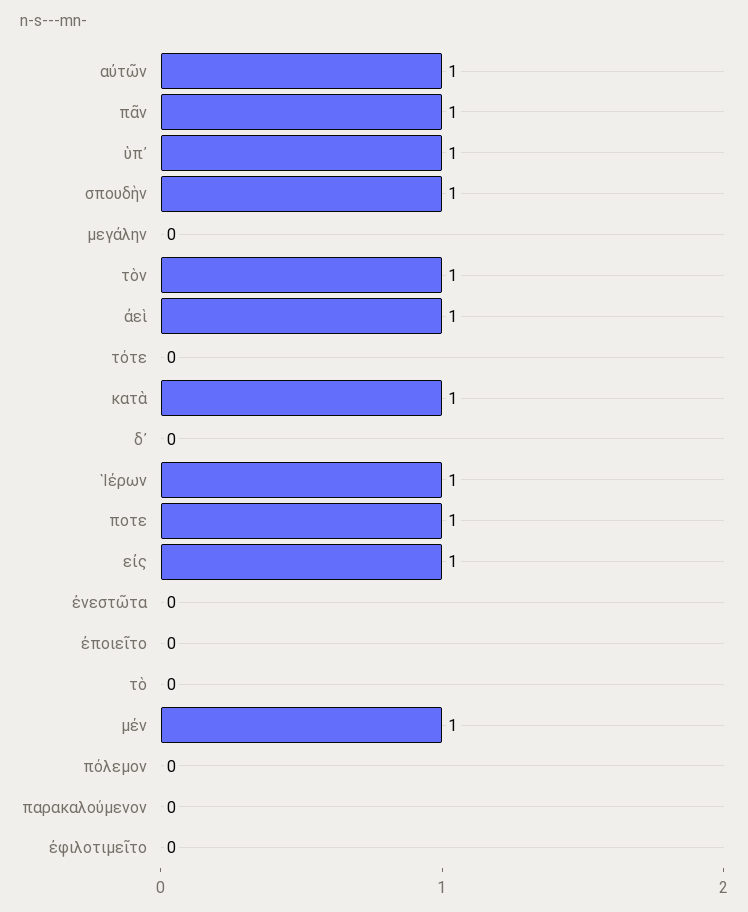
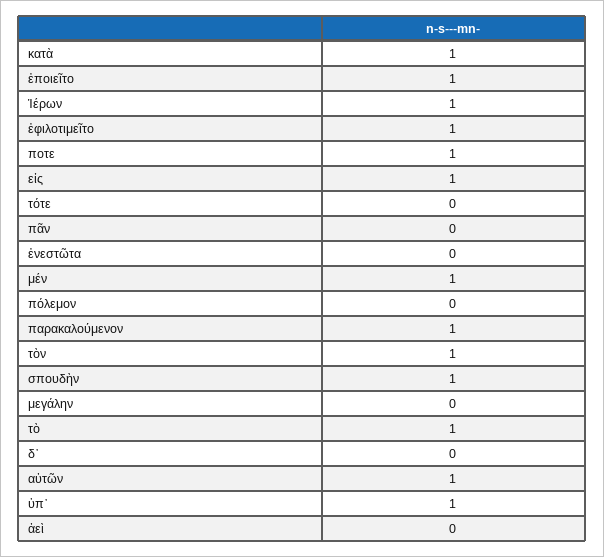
  {
    "αὐτῶν": 1,
-   "πᾶν": 1,
+   "πᾶν": 0,
    "ὑπ᾽": 1,
    "σπουδὴν": 1,
    "μεγάλην": 0,
    "τὸν": 1,
-   "ἀεὶ": 1,
+   "ἀεὶ": 0,
    "τότε": 0,
    "κατὰ": 1,
    "δ᾽": 0,
    "Ἱέρων": 1,
    "ποτε": 1,
    "εἰς": 1,
    "ἐνεστῶτα": 0,
-   "ἐποιεῖτο": 0,
+   "ἐποιεῖτο": 1,
-   "τὸ": 0,
+   "τὸ": 1,
    "μέν": 1,
    "πόλεμον": 0,
-   "παρακαλούμενον": 0,
+   "παρακαλούμενον": 1,
-   "ἐφιλοτιμεῖτο": 0
+   "ἐφιλοτιμεῖτο": 1
  }

